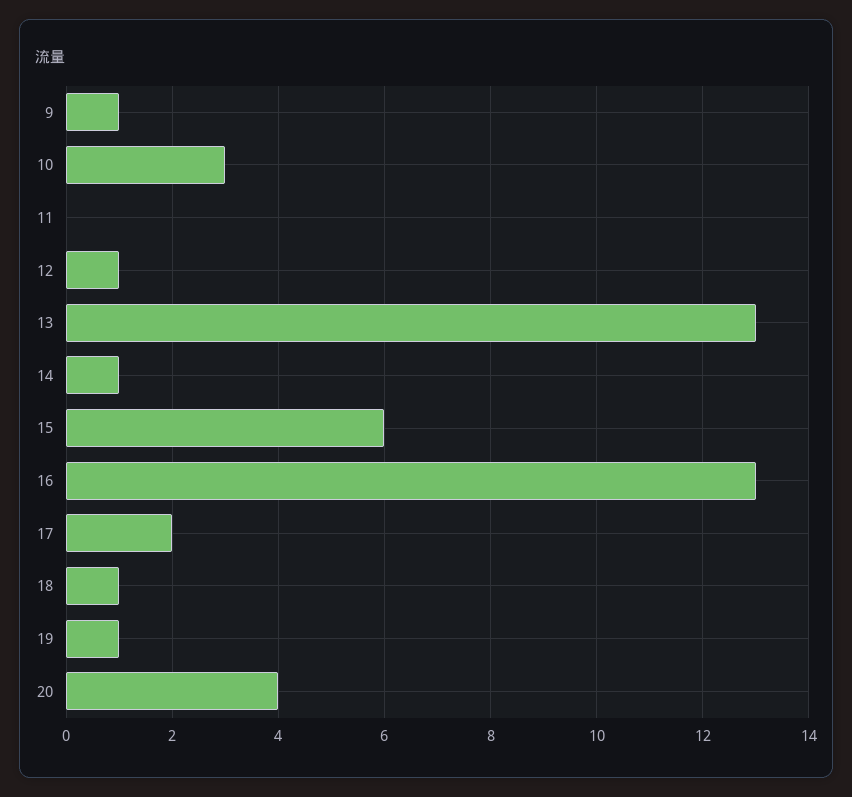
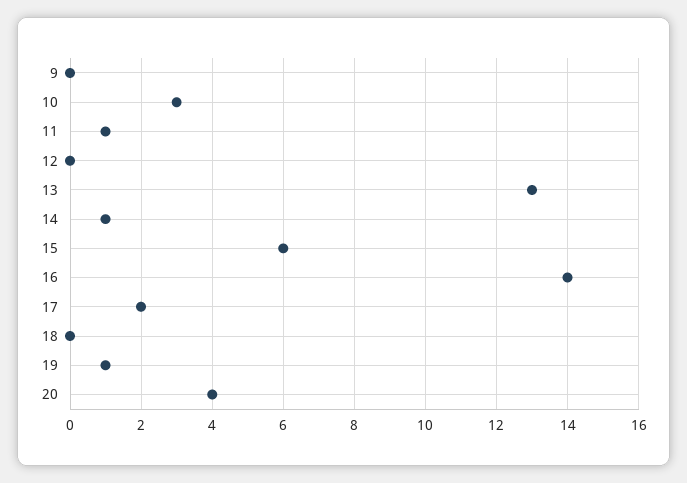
  {
-   "9": 1,
+   "9": 0,
    "10": 3,
-   "11": 0,
+   "11": 1,
-   "12": 1,
+   "12": 0,
    "13": 13,
    "14": 1,
    "15": 6,
-   "16": 13,
+   "16": 14,
    "17": 2,
-   "18": 1,
+   "18": 0,
    "19": 1,
    "20": 4
  }

